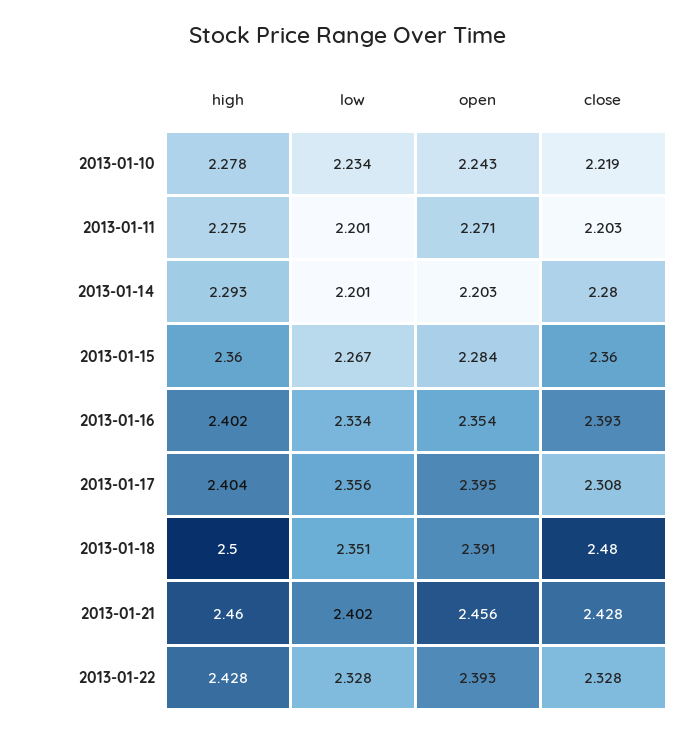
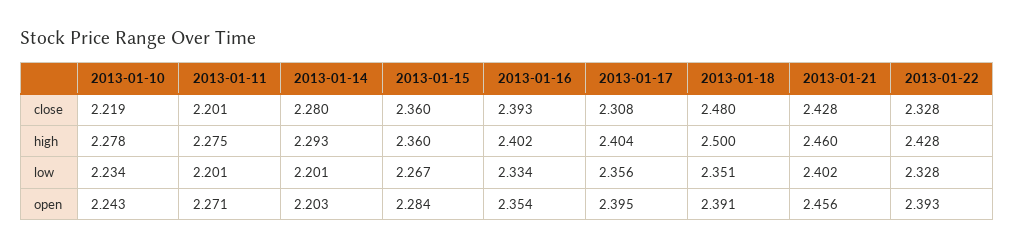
  {
    "high": {
      "2013-01-10": 2.278,
      "2013-01-11": 2.275,
      "2013-01-14": 2.293,
      "2013-01-15": 2.36,
      "2013-01-16": 2.402,
      "2013-01-17": 2.404,
      "2013-01-18": 2.5,
      "2013-01-21": 2.46,
      "2013-01-22": 2.428
    },
    "low": {
      "2013-01-10": 2.234,
      "2013-01-11": 2.201,
      "2013-01-14": 2.201,
      "2013-01-15": 2.267,
      "2013-01-16": 2.334,
      "2013-01-17": 2.356,
      "2013-01-18": 2.351,
      "2013-01-21": 2.402,
      "2013-01-22": 2.328
    },
    "open": {
      "2013-01-10": 2.243,
      "2013-01-11": 2.271,
      "2013-01-14": 2.203,
      "2013-01-15": 2.284,
      "2013-01-16": 2.354,
      "2013-01-17": 2.395,
      "2013-01-18": 2.391,
      "2013-01-21": 2.456,
      "2013-01-22": 2.393
    },
    "close": {
      "2013-01-10": 2.219,
-     "2013-01-11": 2.203,
+     "2013-01-11": 2.201,
      "2013-01-14": 2.28,
      "2013-01-15": 2.36,
      "2013-01-16": 2.393,
      "2013-01-17": 2.308,
      "2013-01-18": 2.48,
      "2013-01-21": 2.428,
      "2013-01-22": 2.328
    }
  }

